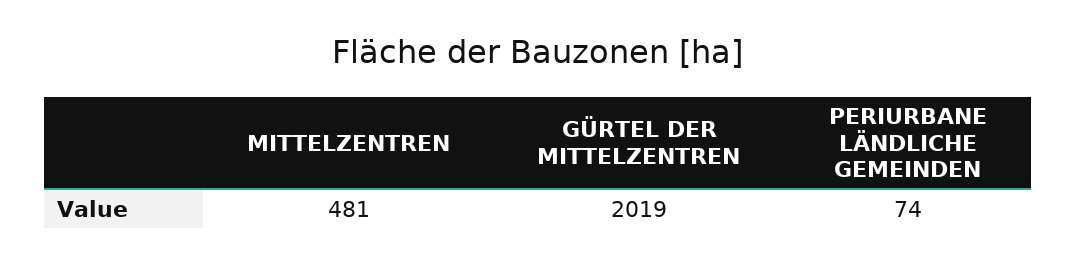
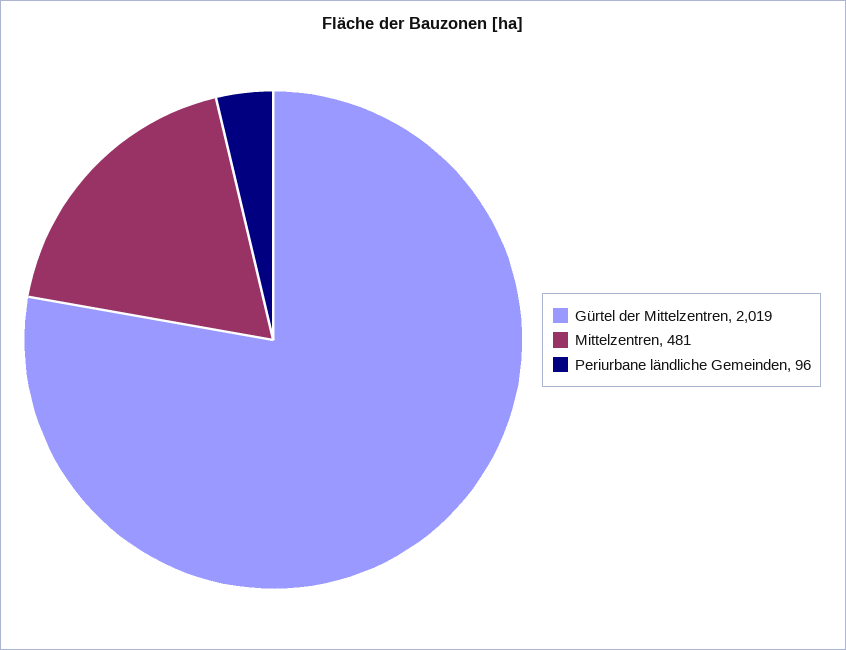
  {
    "MITTELZENTREN": 481,
    "GÜRTEL DER MITTELZENTREN": 2019,
-   "PERIURBANE LÄNDLICHE GEMEINDEN": 74
+   "PERIURBANE LÄNDLICHE GEMEINDEN": 96
  }

